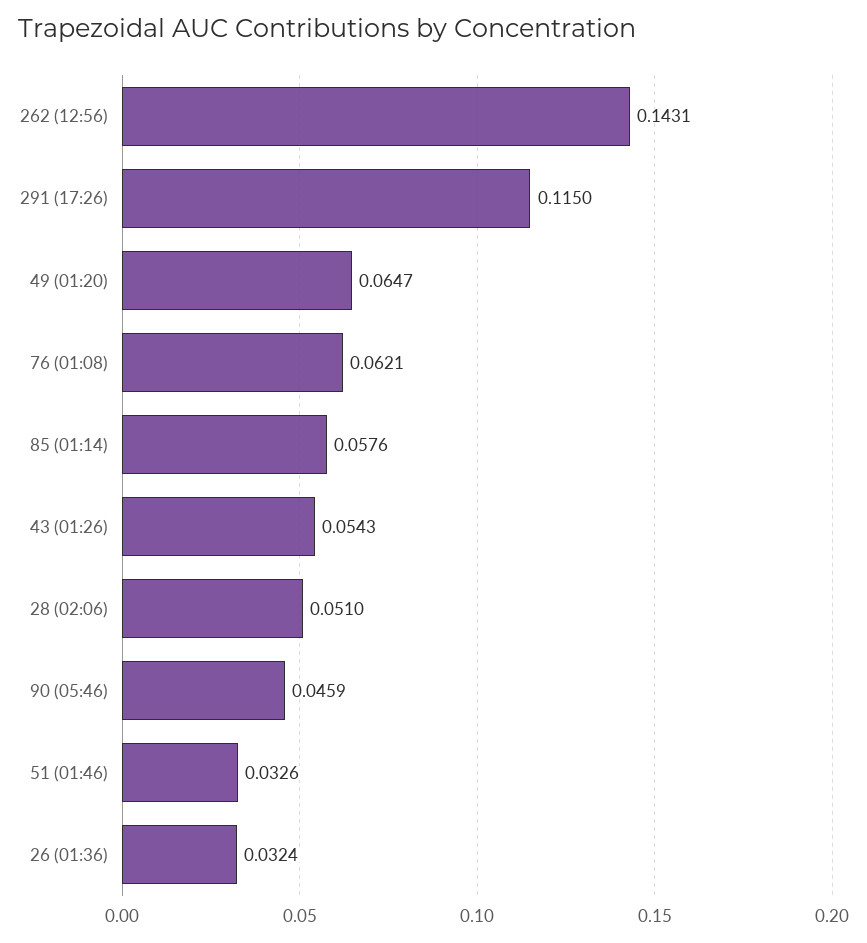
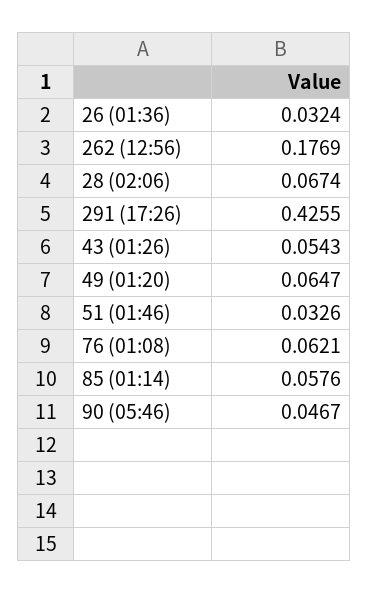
  {
-   "262 (12:56)": 0.1431,
+   "262 (12:56)": 0.1769,
-   "291 (17:26)": 0.115,
+   "291 (17:26)": 0.4255,
    "49 (01:20)": 0.0647,
    "76 (01:08)": 0.0621,
    "85 (01:14)": 0.0576,
    "43 (01:26)": 0.0543,
-   "28 (02:06)": 0.051,
+   "28 (02:06)": 0.0674,
-   "90 (05:46)": 0.0459,
+   "90 (05:46)": 0.0467,
    "51 (01:46)": 0.0326,
    "26 (01:36)": 0.0324
  }

